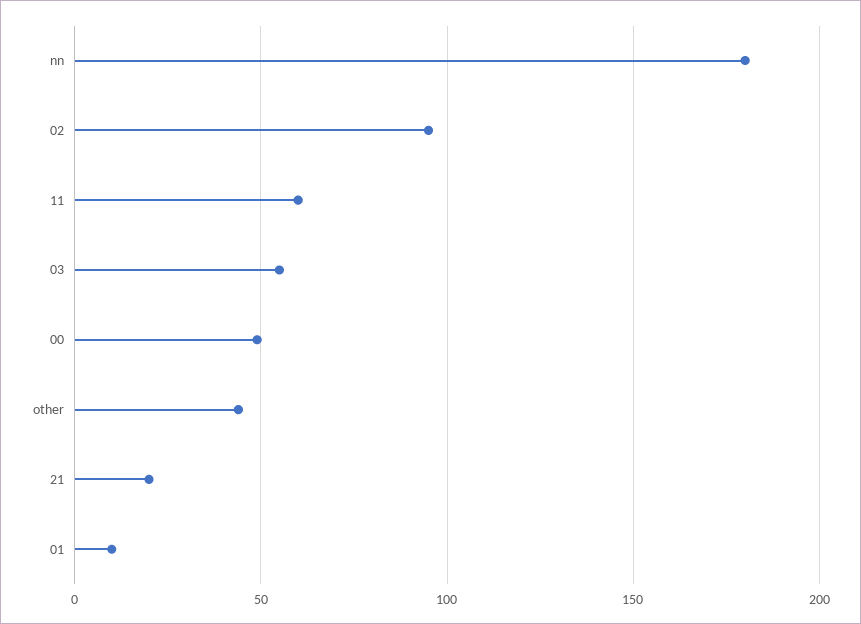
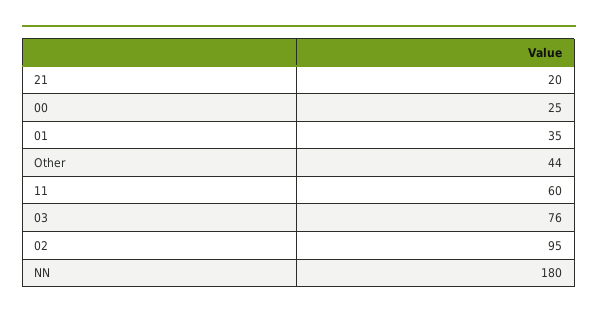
  {
    "nn": 180,
    "02": 95,
    "11": 60,
-   "03": 55,
+   "03": 76,
-   "00": 50,
+   "00": 25,
    "other": 44,
    "21": 20,
-   "01": 10
+   "01": 35
  }

